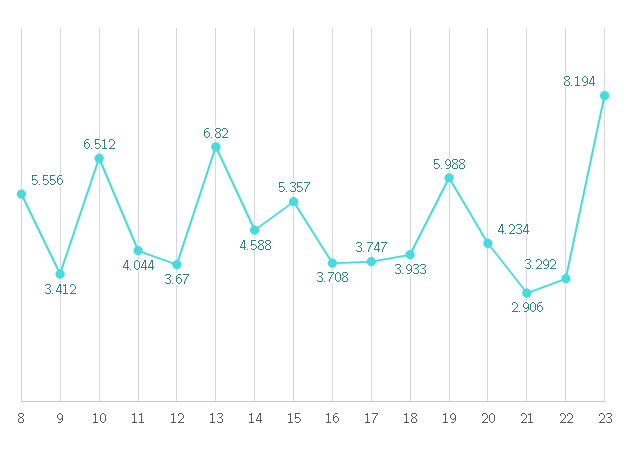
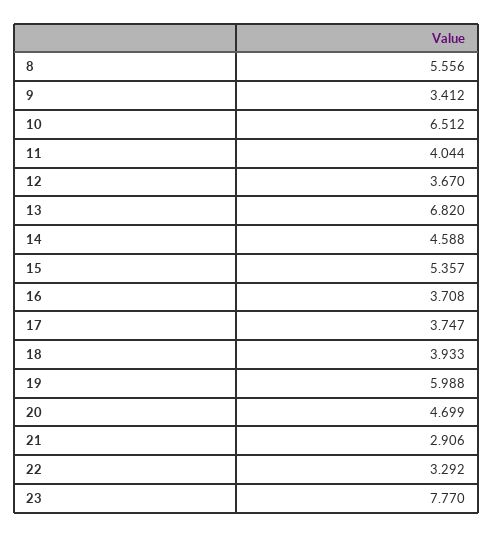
  {
    "8": 5.556,
    "9": 3.412,
    "10": 6.512,
    "11": 4.044,
    "12": 3.67,
    "13": 6.82,
    "14": 4.588,
    "15": 5.357,
    "16": 3.708,
    "17": 3.747,
    "18": 3.933,
    "19": 5.988,
-   "20": 4.234,
+   "20": 4.699,
    "21": 2.906,
    "22": 3.292,
-   "23": 8.194
+   "23": 7.77
  }

